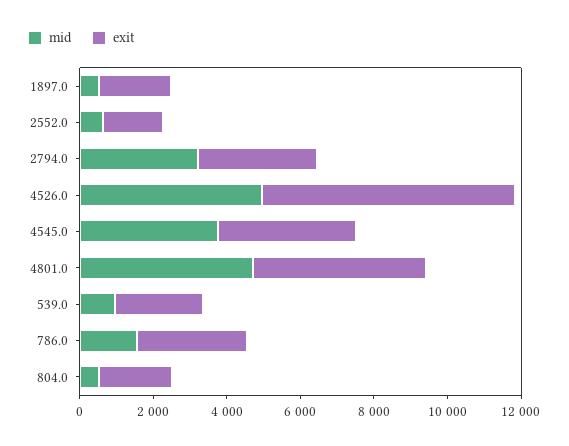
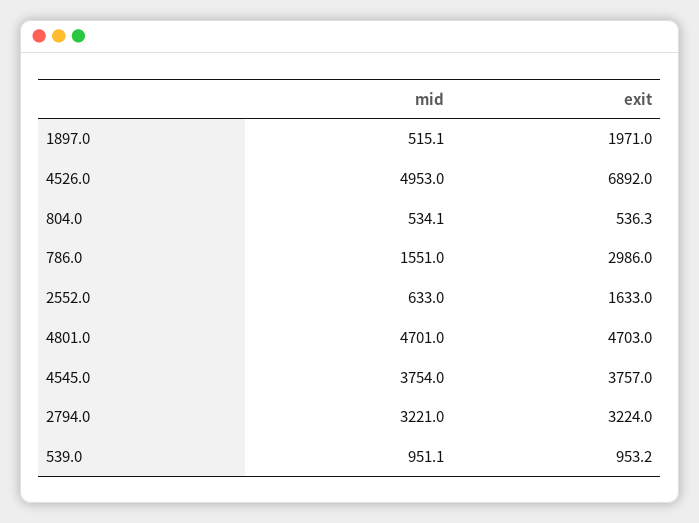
  {
    "mid": {
      "1897.0": 515.1,
      "2552.0": 633,
      "2794.0": 3221,
      "4526.0": 4953,
      "4545.0": 3754,
      "4801.0": 4701,
      "539.0": 951.1,
      "786.0": 1551,
      "804.0": 534.1
    },
    "exit": {
      "1897.0": 1971,
      "2552.0": 1633,
      "2794.0": 3224,
      "4526.0": 6892,
      "4545.0": 3757,
      "4801.0": 4703,
-     "539.0": 2500,
+     "539.0": 953.2,
      "786.0": 2986,
-     "804.0": 2000
+     "804.0": 536.3
    }
  }

